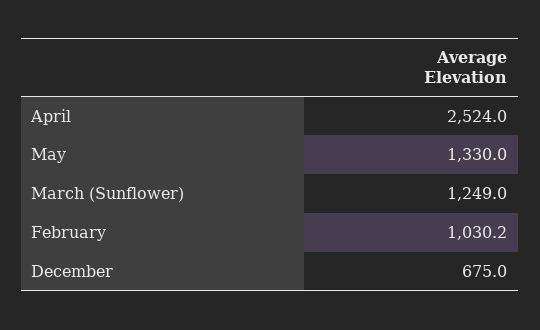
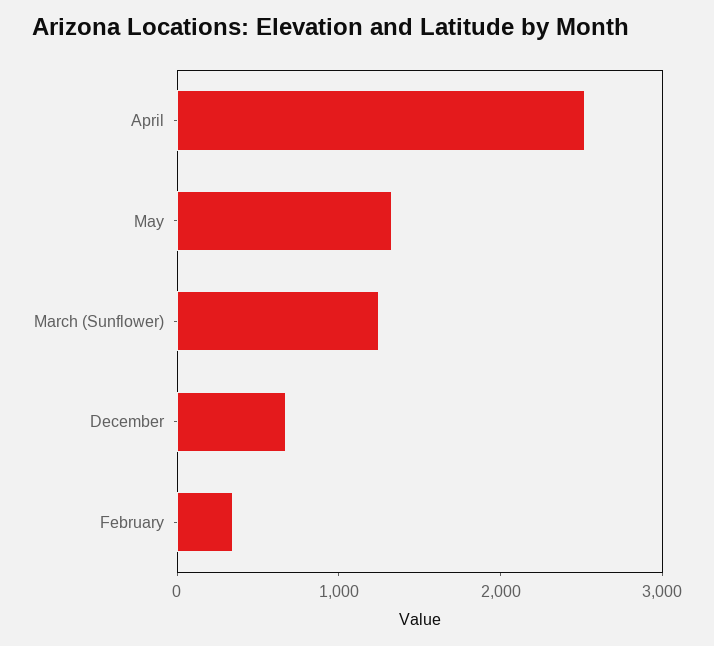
  {
    "April": 2524,
    "May": 1330,
    "March (Sunflower)": 1249,
-   "February": 1030.2,
+   "February": 400,
    "December": 675
  }

